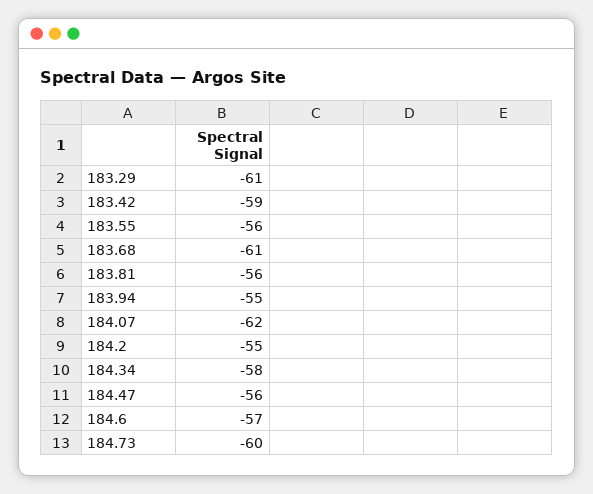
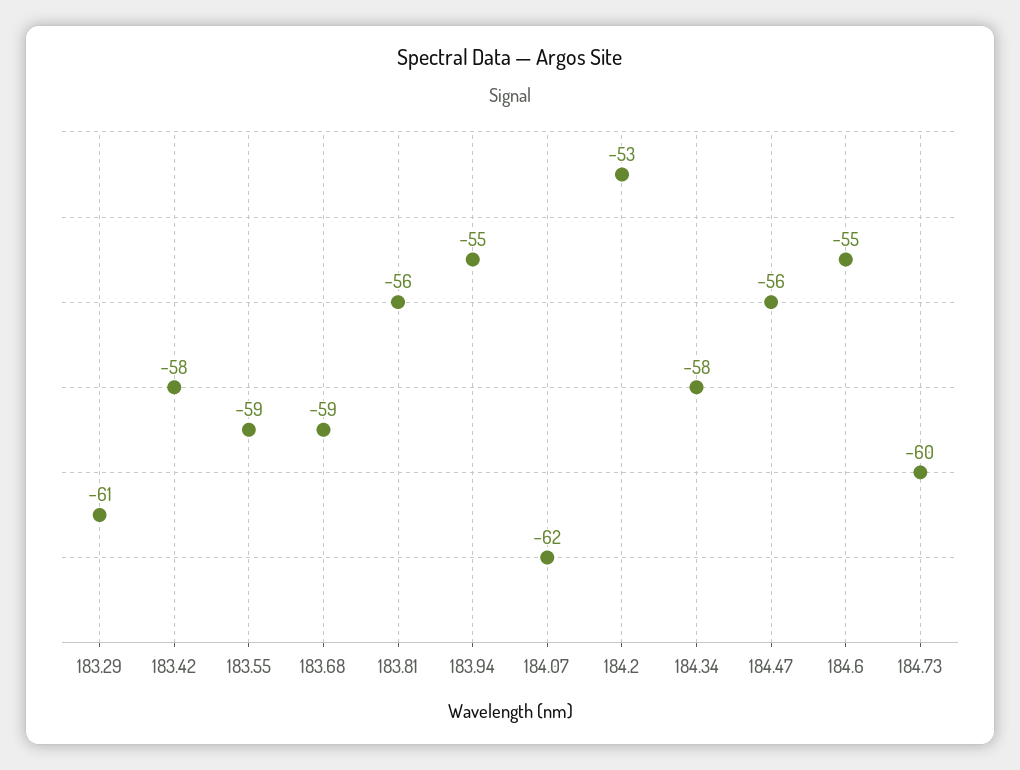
  {
    "183.29": -61,
-   "183.42": -59,
+   "183.42": -58,
-   "183.55": -56,
+   "183.55": -59,
-   "183.68": -61,
+   "183.68": -59,
    "183.81": -56,
    "183.94": -55,
    "184.07": -62,
-   "184.2": -55,
+   "184.2": -53,
    "184.34": -58,
    "184.47": -56,
-   "184.6": -57,
+   "184.6": -55,
    "184.73": -60
  }

